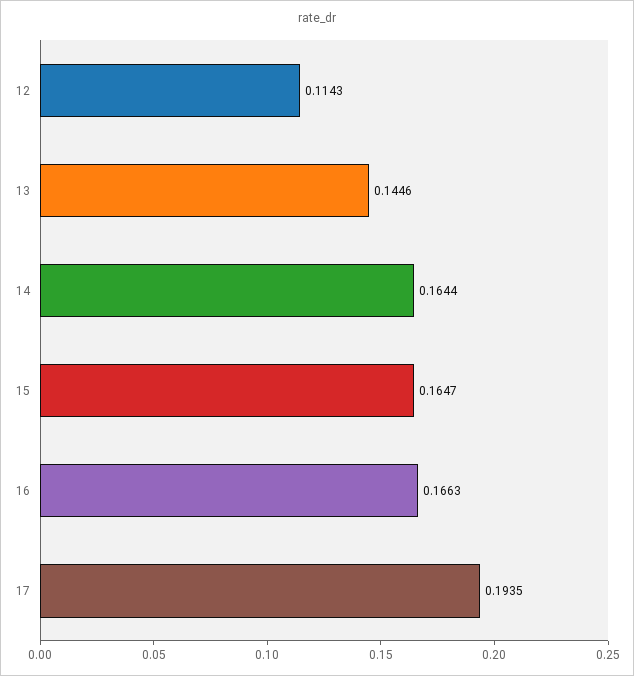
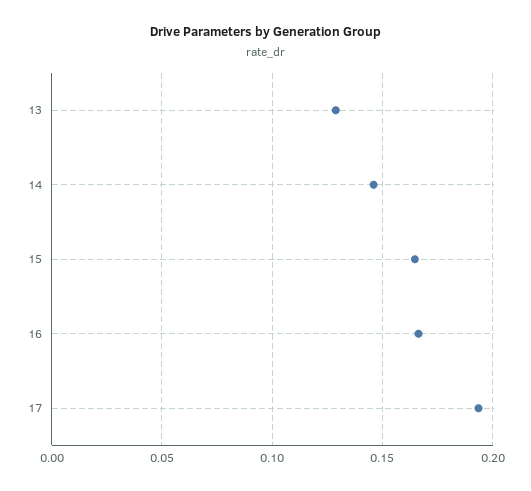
  {
-   "12": 0.1143,
-   "13": 0.1446,
+   "13": 0.13,
-   "14": 0.1644,
+   "14": 0.145,
    "15": 0.1647,
    "16": 0.1663,
    "17": 0.1935
  }

